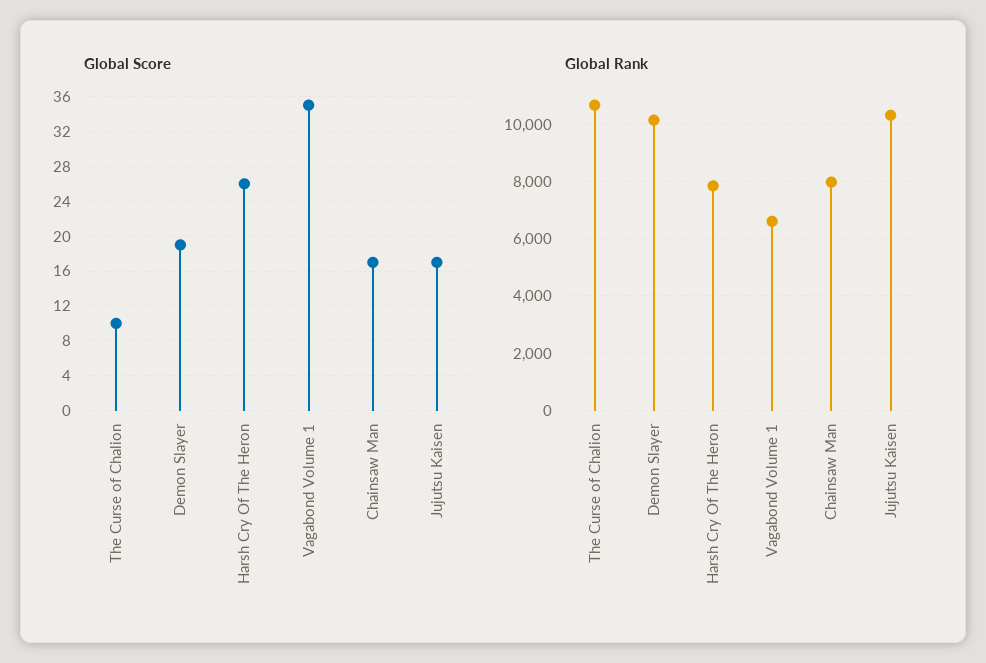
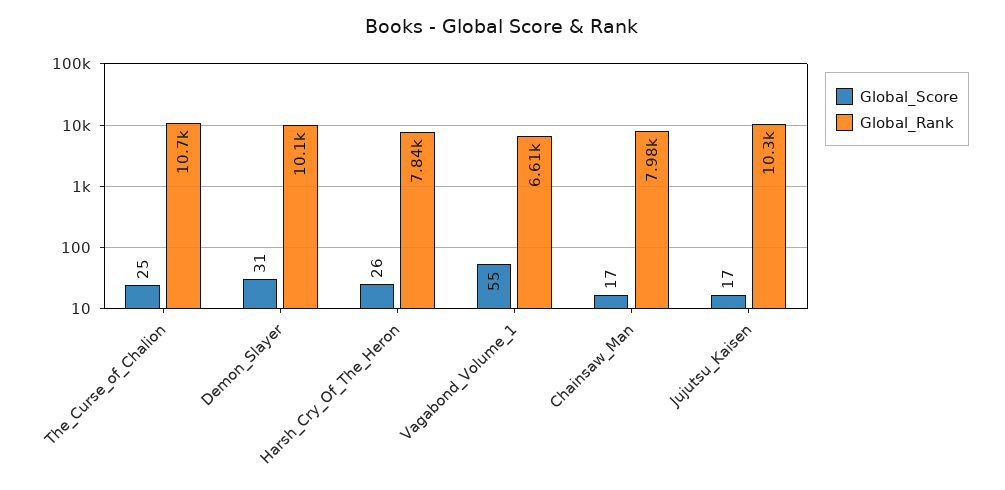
  {
    "Global Score": {
-     "The Curse of Chalion": 10,
+     "The Curse of Chalion": 25,
-     "Demon Slayer": 19,
+     "Demon Slayer": 31,
      "Harsh Cry Of The Heron": 26,
-     "Vagabond Volume 1": 35,
+     "Vagabond Volume 1": 55,
      "Chainsaw Man": 17,
      "Jujutsu Kaisen": 17
    },
    "Global Rank": {
      "The Curse of Chalion": 10700,
      "Demon Slayer": 10100,
      "Harsh Cry Of The Heron": 7840,
      "Vagabond Volume 1": 6610,
      "Chainsaw Man": 7980,
      "Jujutsu Kaisen": 10300
    }
  }

